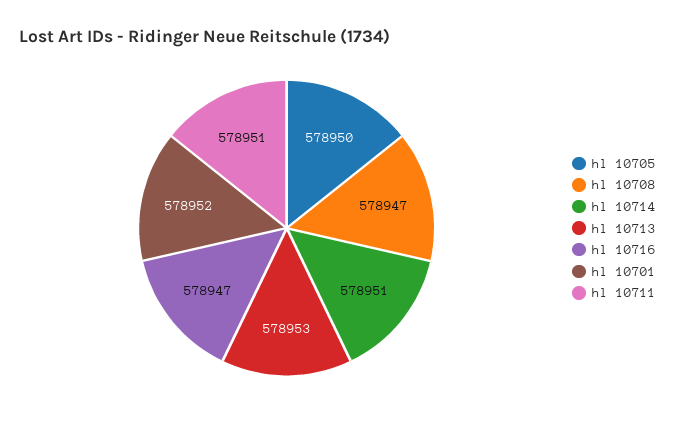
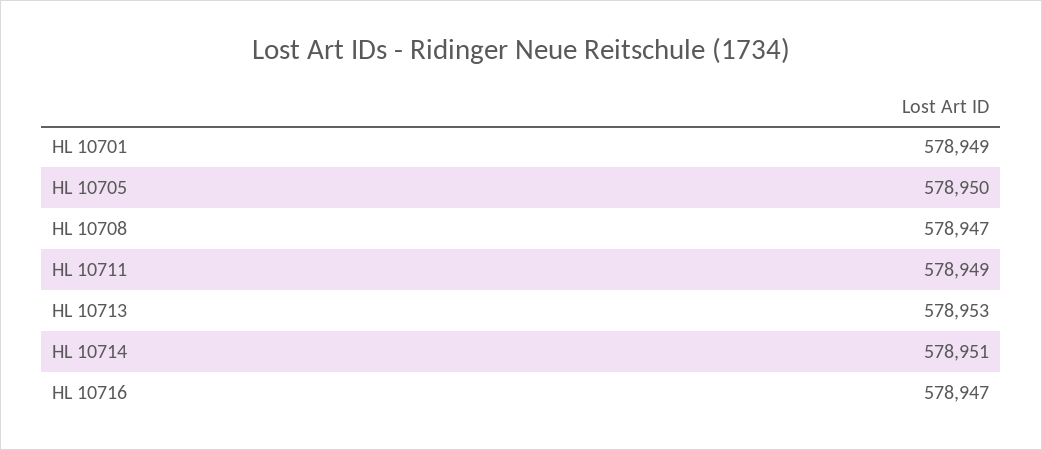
  {
    "hl 10705": 578950,
    "hl 10708": 578947,
    "hl 10714": 578951,
    "hl 10713": 578953,
    "hl 10716": 578947,
-   "hl 10701": 578952,
+   "hl 10701": 578949,
-   "hl 10711": 578951
+   "hl 10711": 578949
  }

